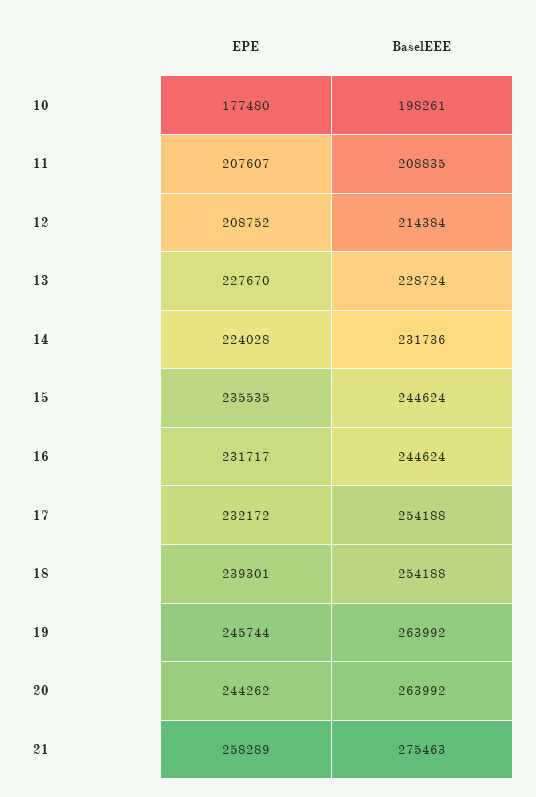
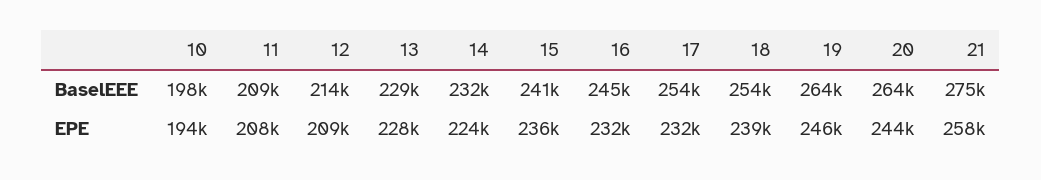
  {
    "EPE": {
-     "10": 177480,
+     "10": 194000,
      "11": 207607,
      "12": 208752,
      "13": 227670,
      "14": 224028,
      "15": 235535,
      "16": 231717,
      "17": 232172,
      "18": 239301,
      "19": 245744,
      "20": 244262,
      "21": 258289
    },
    "BaselEEE": {
      "10": 198261,
      "11": 208835,
      "12": 214384,
      "13": 228724,
      "14": 231736,
-     "15": 244624,
+     "15": 241000,
      "16": 244624,
      "17": 254188,
      "18": 254188,
      "19": 263992,
      "20": 263992,
      "21": 275463
    }
  }

